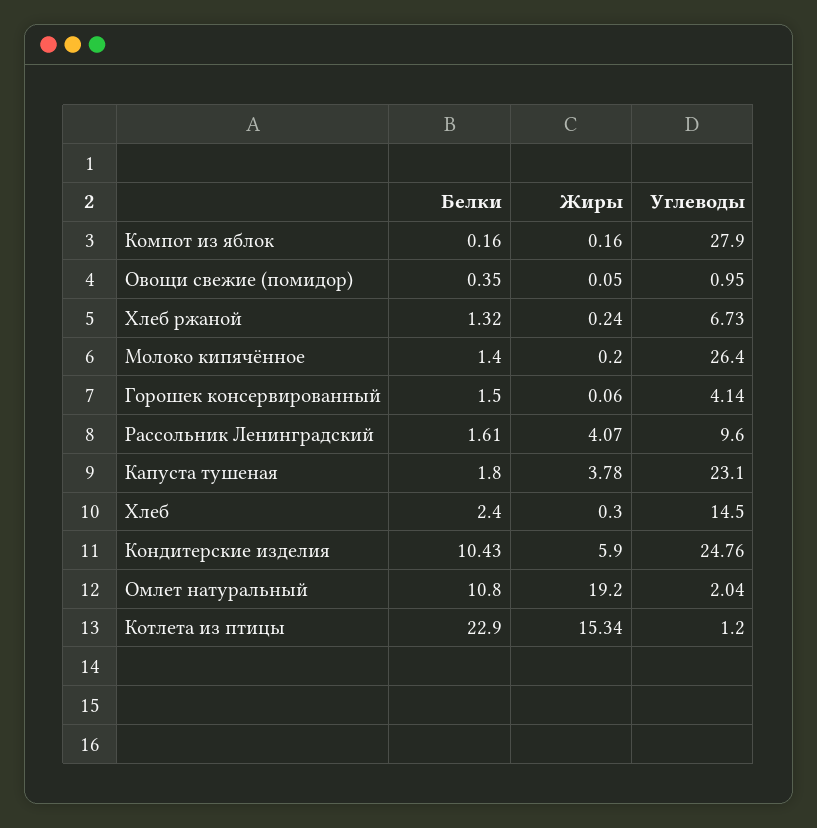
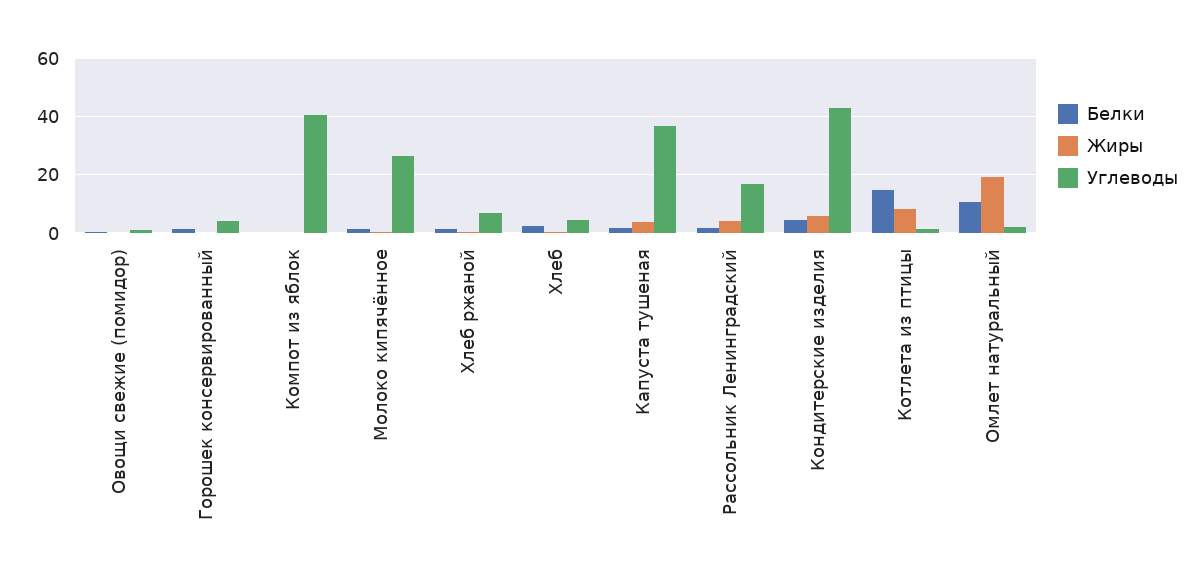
  {
    "Белки": {
      "Компот из яблок": 0.16,
      "Овощи свежие (помидор)": 0.35,
      "Хлеб ржаной": 1.32,
      "Молоко кипячённое": 1.4,
      "Горошек консервированный": 1.5,
      "Рассольник Ленинградский": 1.61,
      "Капуста тушеная": 1.8,
      "Хлеб": 2.4,
-     "Кондитерские изделия": 10.43,
+     "Кондитерские изделия": 5,
      "Омлет натуральный": 10.8,
-     "Котлета из птицы": 22.9
+     "Котлета из птицы": 15
    },
    "Жиры": {
      "Компот из яблок": 0.16,
      "Овощи свежие (помидор)": 0.05,
      "Хлеб ржаной": 0.24,
      "Молоко кипячённое": 0.2,
      "Горошек консервированный": 0.06,
      "Рассольник Ленинградский": 4.07,
      "Капуста тушеная": 3.78,
      "Хлеб": 0.3,
      "Кондитерские изделия": 5.9,
      "Омлет натуральный": 19.2,
-     "Котлета из птицы": 15.34
+     "Котлета из птицы": 7.5
    },
    "Углеводы": {
-     "Компот из яблок": 27.9,
+     "Компот из яблок": 40,
      "Овощи свежие (помидор)": 0.95,
      "Хлеб ржаной": 6.73,
      "Молоко кипячённое": 26.4,
      "Горошек консервированный": 4.14,
-     "Рассольник Ленинградский": 9.6,
+     "Рассольник Ленинградский": 17.5,
-     "Капуста тушеная": 23.1,
+     "Капуста тушеная": 37.5,
-     "Хлеб": 14.5,
+     "Хлеб": 5,
-     "Кондитерские изделия": 24.76,
+     "Кондитерские изделия": 42.5,
      "Омлет натуральный": 2.04,
      "Котлета из птицы": 1.2
    }
  }

